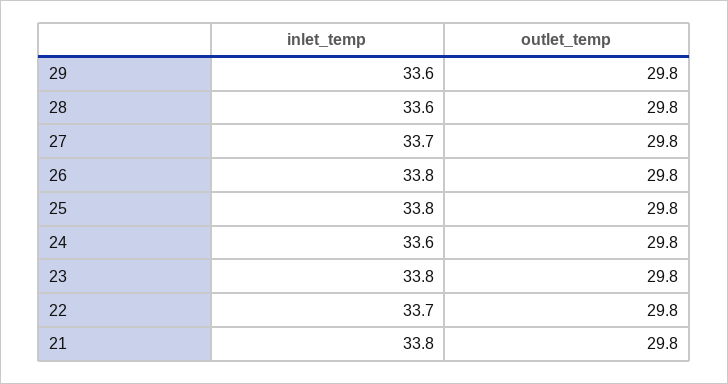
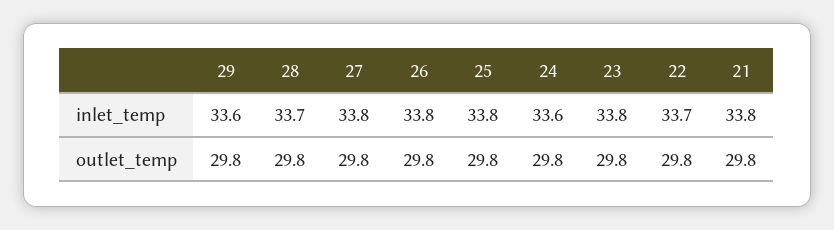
  {
    "inlet_temp": {
      "29": 33.6,
-     "28": 33.6,
+     "28": 33.7,
-     "27": 33.7,
+     "27": 33.8,
      "26": 33.8,
      "25": 33.8,
      "24": 33.6,
      "23": 33.8,
      "22": 33.7,
      "21": 33.8
    },
    "outlet_temp": {
      "29": 29.8,
      "28": 29.8,
      "27": 29.8,
      "26": 29.8,
      "25": 29.8,
      "24": 29.8,
      "23": 29.8,
      "22": 29.8,
      "21": 29.8
    }
  }

